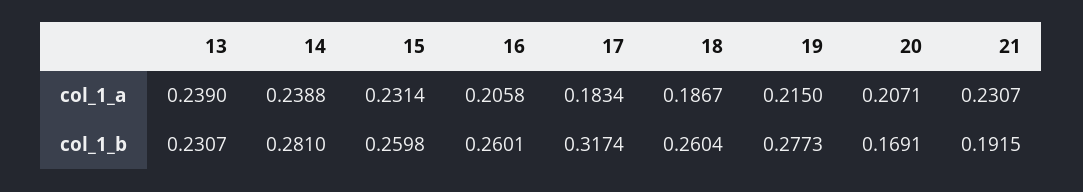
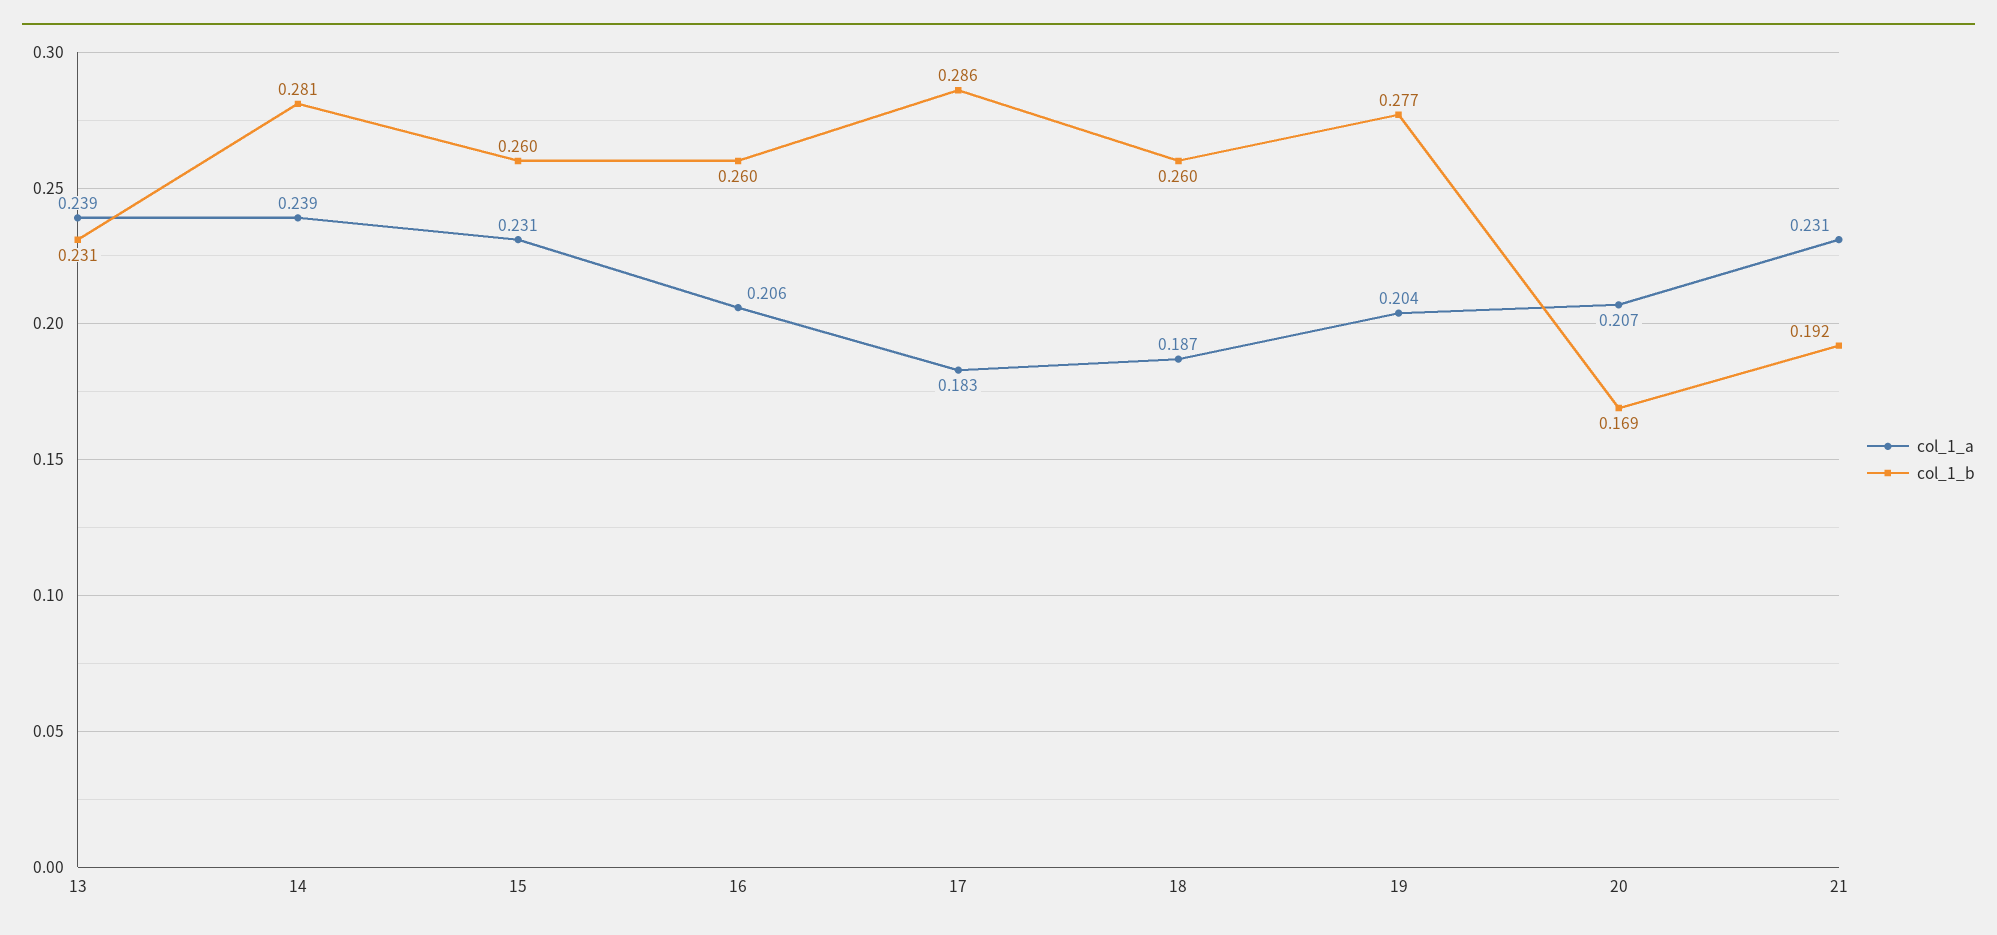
  {
    "col_1_a": {
      "13": 0.239,
      "14": 0.2388,
      "15": 0.2314,
      "16": 0.2058,
      "17": 0.1834,
      "18": 0.1867,
-     "19": 0.215,
+     "19": 0.204,
      "20": 0.2071,
      "21": 0.2307
    },
    "col_1_b": {
      "13": 0.2307,
      "14": 0.281,
      "15": 0.2598,
      "16": 0.2601,
-     "17": 0.3174,
+     "17": 0.286,
      "18": 0.2604,
      "19": 0.2773,
      "20": 0.1691,
      "21": 0.1915
    }
  }

